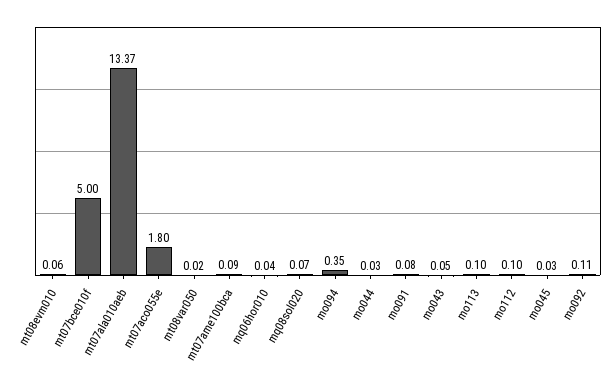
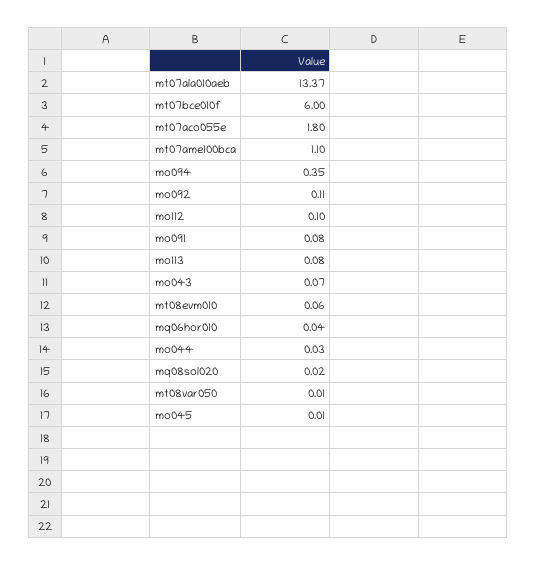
  {
    "mt08evm010": 0.06,
-   "mt07bce010f": 5,
+   "mt07bce010f": 6,
    "mt07ala010aeb": 13.37,
    "mt07aco055e": 1.8,
-   "mt08var050": 0.02,
+   "mt08var050": 0.01,
-   "mt07ame100bca": 0.09,
+   "mt07ame100bca": 1.1,
    "mq06hor010": 0.04,
-   "mq08sol020": 0.07,
+   "mq08sol020": 0.02,
    "mo094": 0.35,
    "mo044": 0.03,
    "mo091": 0.08,
-   "mo043": 0.05,
+   "mo043": 0.07,
-   "mo113": 0.1,
+   "mo113": 0.08,
    "mo112": 0.1,
-   "mo045": 0.03,
+   "mo045": 0.01,
    "mo092": 0.11
  }

